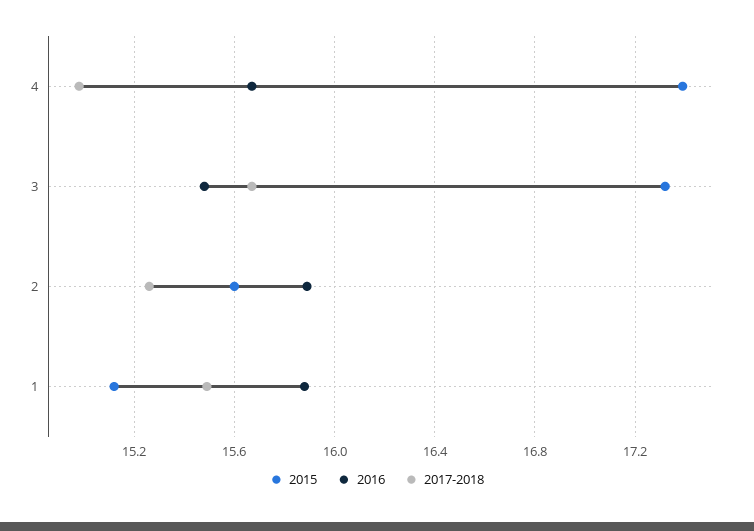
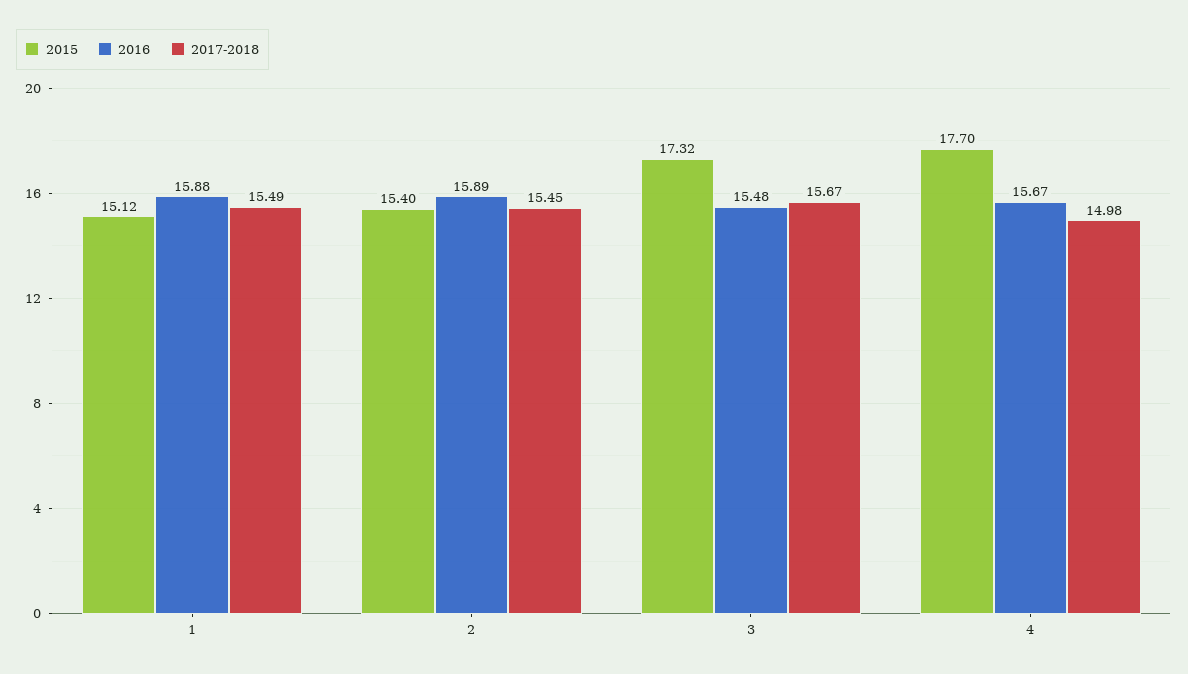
  {
    "2015": {
-     "4": 17.4,
+     "4": 17.7,
      "3": 17.32,
-     "2": 15.6,
+     "2": 15.4,
      "1": 15.12
    },
    "2016": {
      "4": 15.67,
      "3": 15.48,
      "2": 15.89,
      "1": 15.88
    },
    "2017-2018": {
      "4": 14.98,
      "3": 15.67,
-     "2": 15.25,
+     "2": 15.45,
      "1": 15.49
    }
  }

